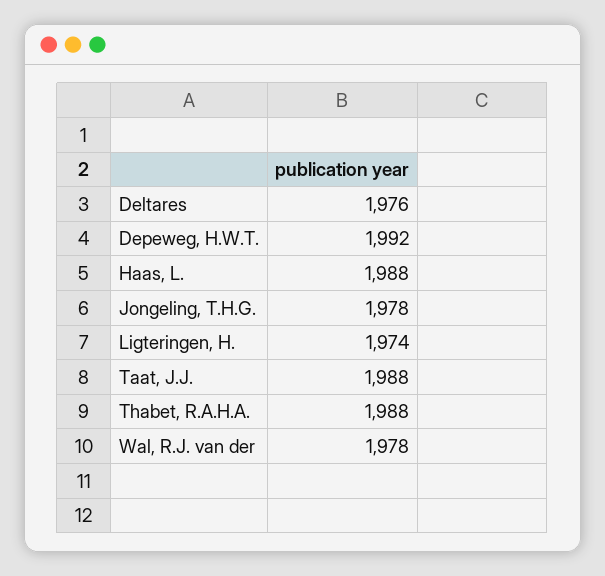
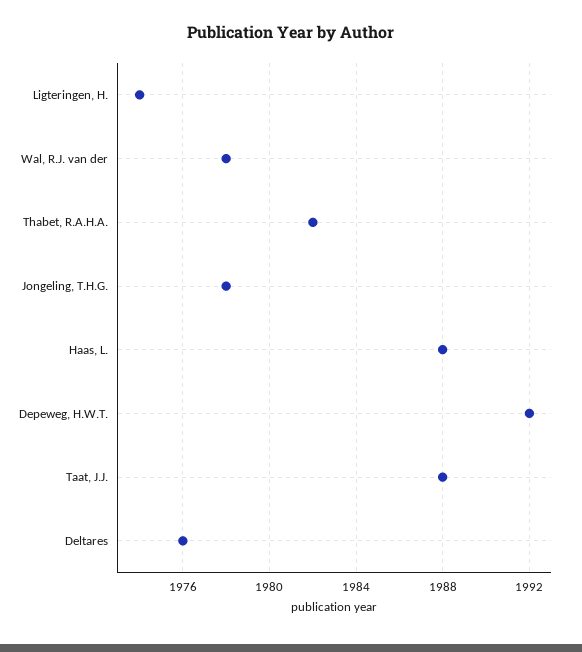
  {
    "Deltares": 1976,
    "Depeweg, H.W.T.": 1992,
    "Haas, L.": 1988,
    "Jongeling, T.H.G.": 1978,
    "Ligteringen, H.": 1974,
    "Taat, J.J.": 1988,
-   "Thabet, R.A.H.A.": 1988,
+   "Thabet, R.A.H.A.": 1982,
    "Wal, R.J. van der": 1978
  }

